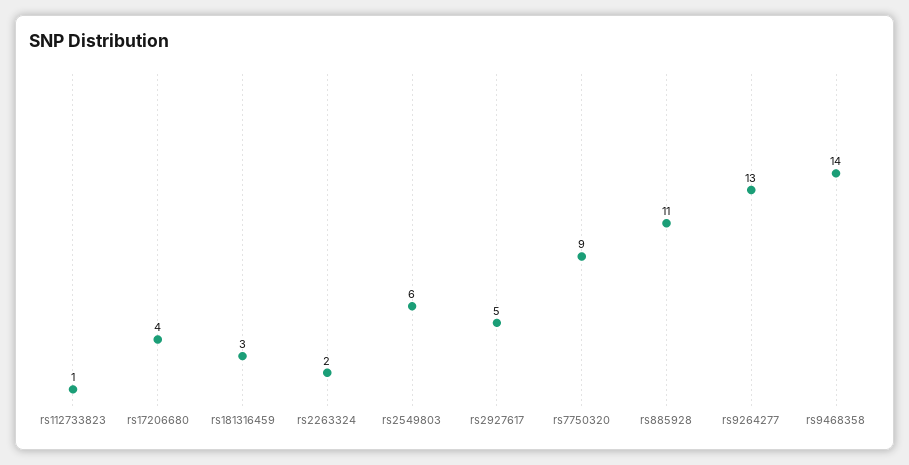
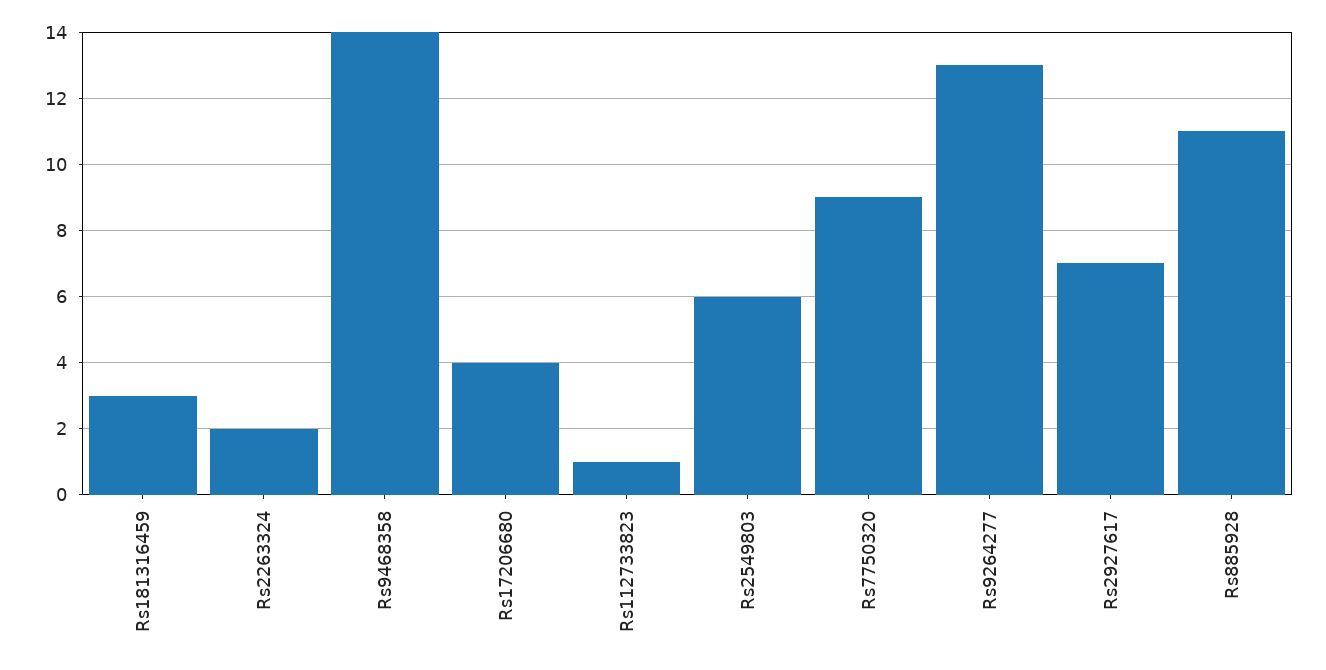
  {
    "rs112733823": 1,
    "rs17206680": 4,
    "rs181316459": 3,
    "rs2263324": 2,
    "rs2549803": 6,
-   "rs2927617": 5,
+   "rs2927617": 7,
    "rs7750320": 9,
    "rs885928": 11,
    "rs9264277": 13,
    "rs9468358": 14
  }

